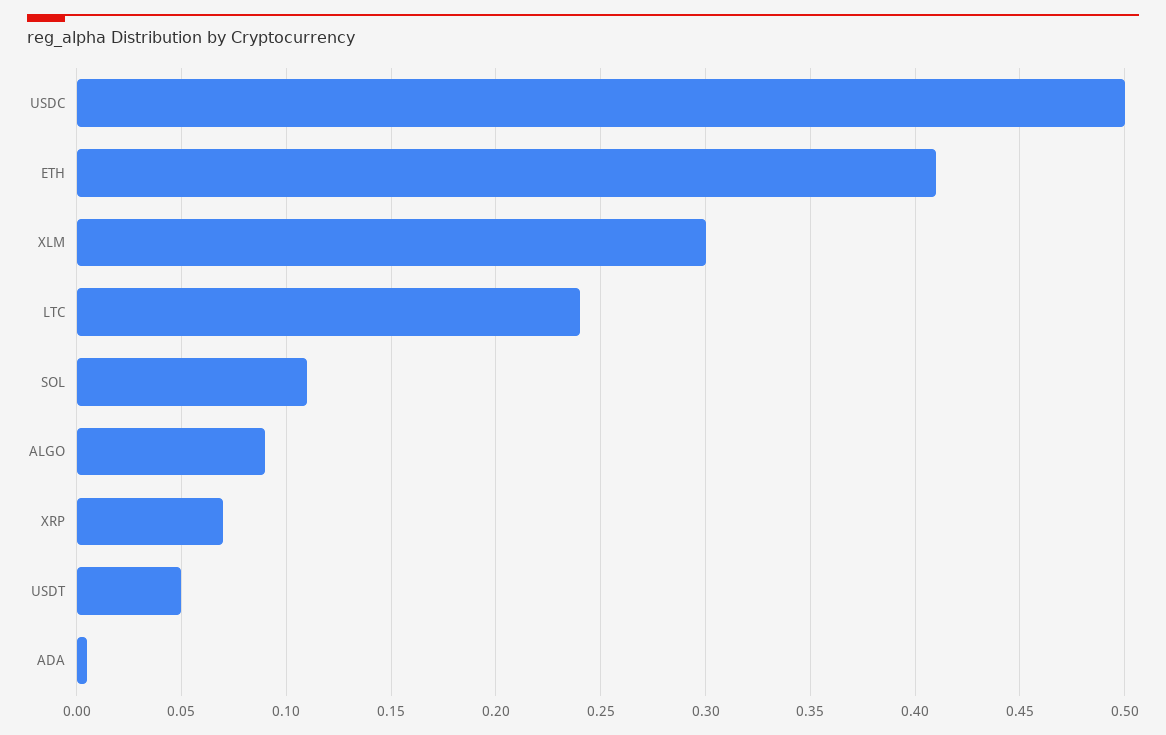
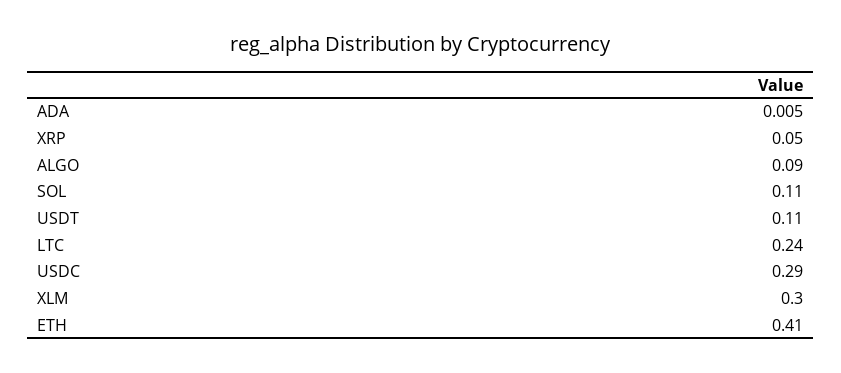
  {
-   "USDC": 0.5,
+   "USDC": 0.29,
    "ETH": 0.41,
    "XLM": 0.3,
    "LTC": 0.24,
    "SOL": 0.11,
    "ALGO": 0.09,
-   "XRP": 0.07,
+   "XRP": 0.05,
-   "USDT": 0.05,
+   "USDT": 0.11,
    "ADA": 0.005
  }

